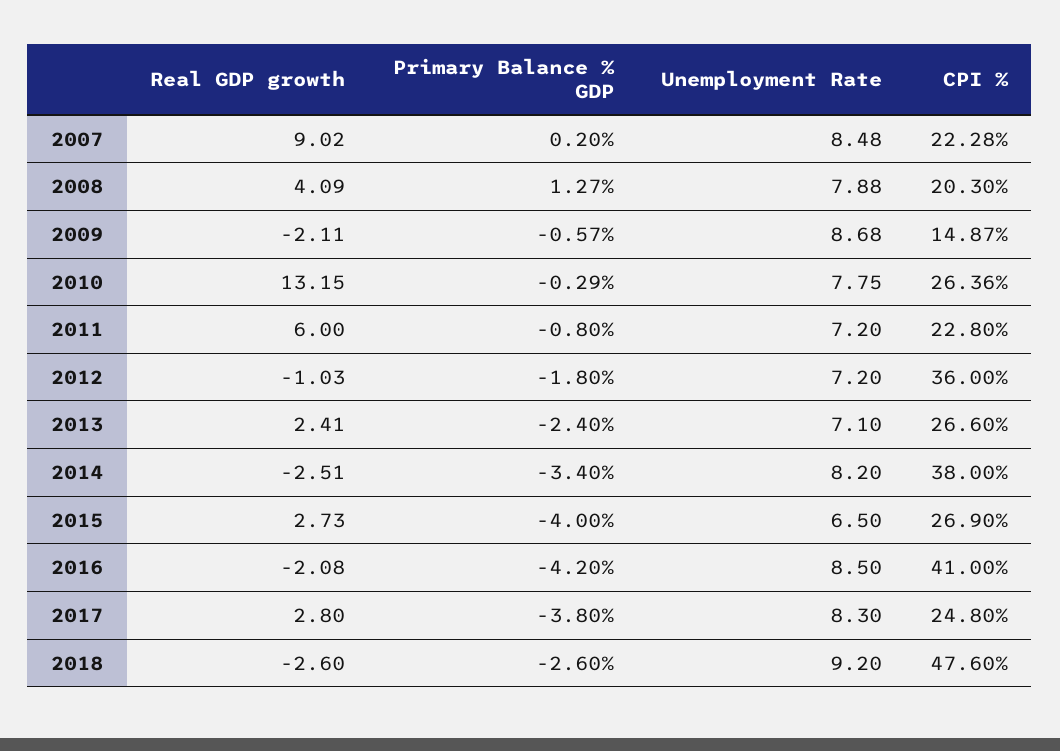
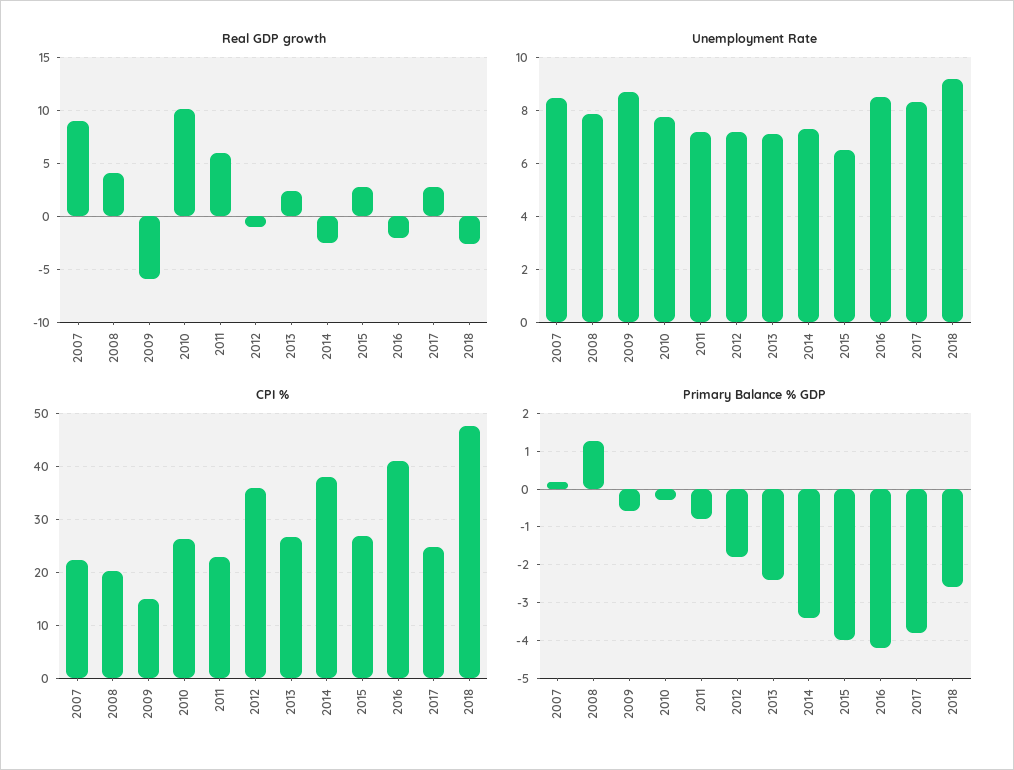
  {
    "Real GDP growth": {
      "2007": 9.02,
      "2008": 4.09,
-     "2009": -2.11,
+     "2009": -6,
-     "2010": 13.15,
+     "2010": 10,
      "2011": 6,
      "2012": -1.03,
      "2013": 2.41,
      "2014": -2.51,
      "2015": 2.73,
      "2016": -2.08,
      "2017": 2.8,
      "2018": -2.6
    },
    "Primary Balance % GDP": {
      "2007": 0.2,
      "2008": 1.27,
      "2009": -0.57,
      "2010": -0.29,
      "2011": -0.8,
      "2012": -1.8,
      "2013": -2.4,
      "2014": -3.4,
      "2015": -4,
      "2016": -4.2,
      "2017": -3.8,
      "2018": -2.6
    },
    "Unemployment Rate": {
      "2007": 8.48,
      "2008": 7.88,
      "2009": 8.68,
      "2010": 7.75,
      "2011": 7.2,
      "2012": 7.2,
      "2013": 7.1,
-     "2014": 8.2,
+     "2014": 7.25,
      "2015": 6.5,
      "2016": 8.5,
      "2017": 8.3,
      "2018": 9.2
    },
    "CPI %": {
      "2007": 22.28,
      "2008": 20.3,
      "2009": 14.87,
      "2010": 26.36,
      "2011": 22.8,
      "2012": 36,
      "2013": 26.6,
      "2014": 38,
      "2015": 26.9,
      "2016": 41,
      "2017": 24.8,
      "2018": 47.6
    }
  }

